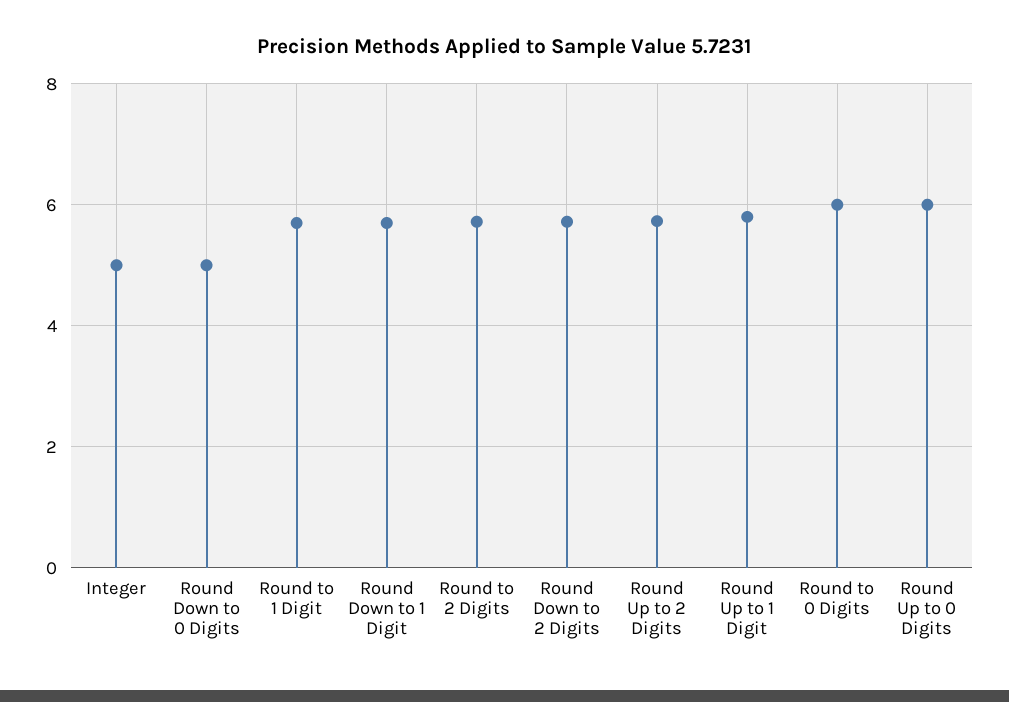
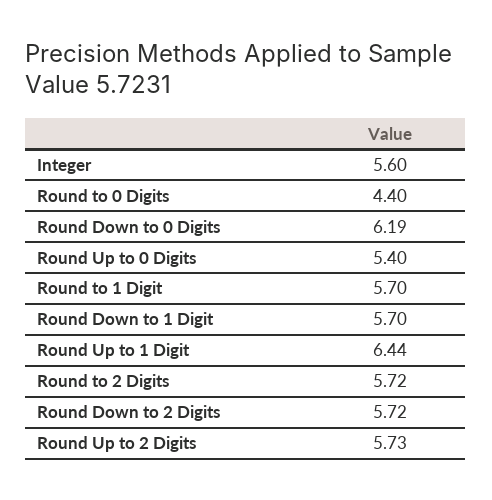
  {
-   "Integer": 5,
+   "Integer": 5.6,
-   "Round Down to 0 Digits": 5,
+   "Round Down to 0 Digits": 6.19,
    "Round to 1 Digit": 5.7,
    "Round Down to 1 Digit": 5.7,
    "Round to 2 Digits": 5.72,
    "Round Down to 2 Digits": 5.72,
    "Round Up to 2 Digits": 5.73,
-   "Round Up to 1 Digit": 5.8,
+   "Round Up to 1 Digit": 6.44,
-   "Round to 0 Digits": 6,
+   "Round to 0 Digits": 4.4,
-   "Round Up to 0 Digits": 6
+   "Round Up to 0 Digits": 5.4
  }

